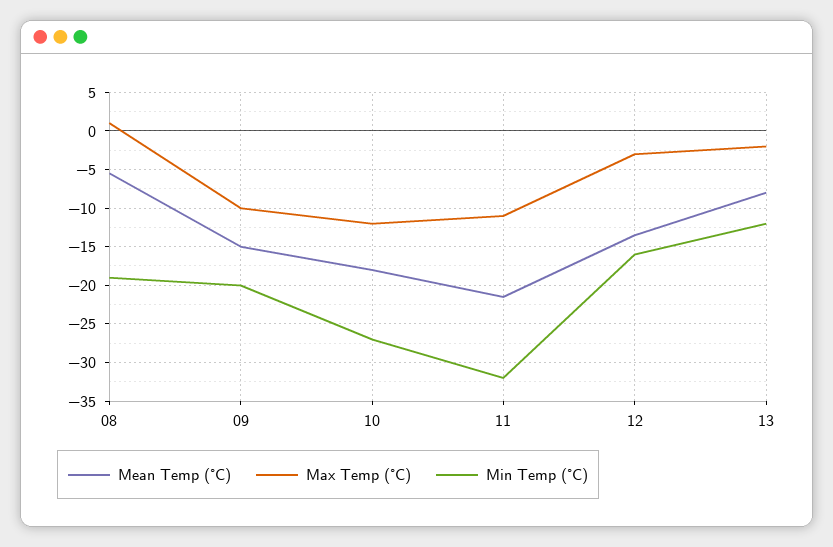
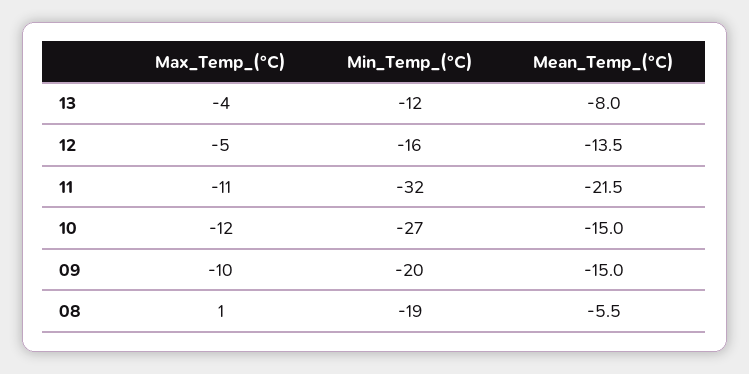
  {
    "Mean Temp (°C)": {
      "08": -5.5,
      "09": -15,
-     "10": -18,
+     "10": -15,
      "11": -21.5,
      "12": -13.5,
      "13": -8
    },
    "Max Temp (°C)": {
      "08": 1,
      "09": -10,
      "10": -12,
      "11": -11,
-     "12": -3,
+     "12": -5,
-     "13": -2
+     "13": -4
    },
    "Min Temp (°C)": {
      "08": -19,
      "09": -20,
      "10": -27,
      "11": -32,
      "12": -16,
      "13": -12
    }
  }

